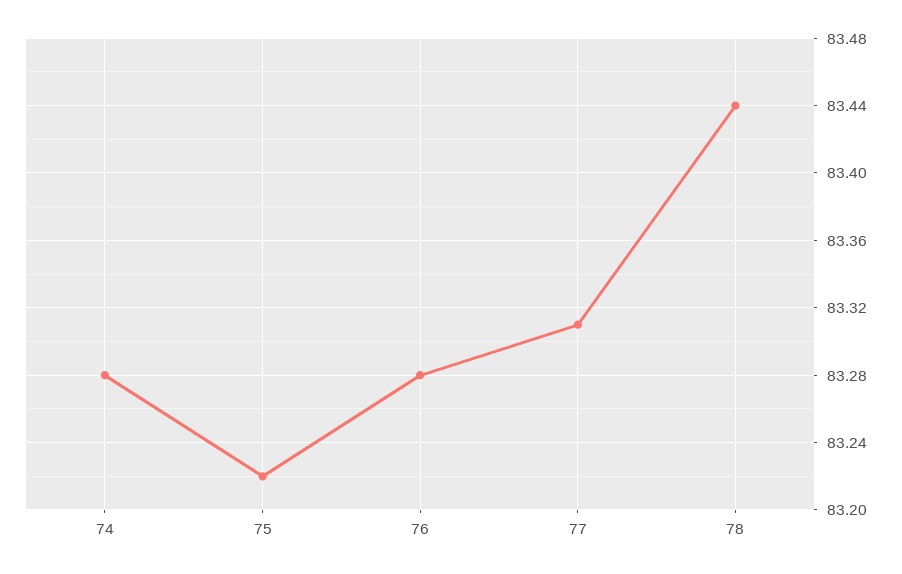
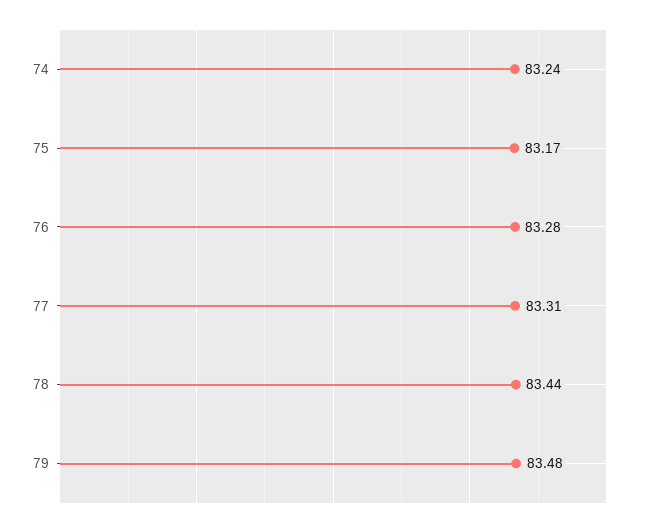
  {
-   "74": 83.28,
+   "74": 83.24,
-   "75": 83.22,
+   "75": 83.17,
    "76": 83.28,
    "77": 83.31,
-   "78": 83.44
+   "78": 83.44,
+   "79": 83.48
  }

